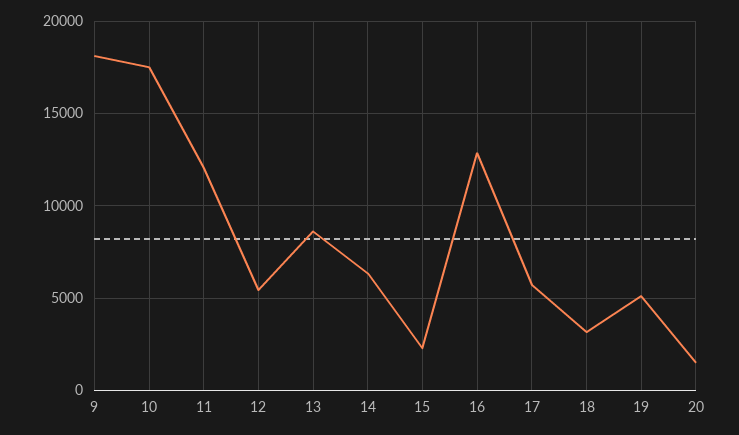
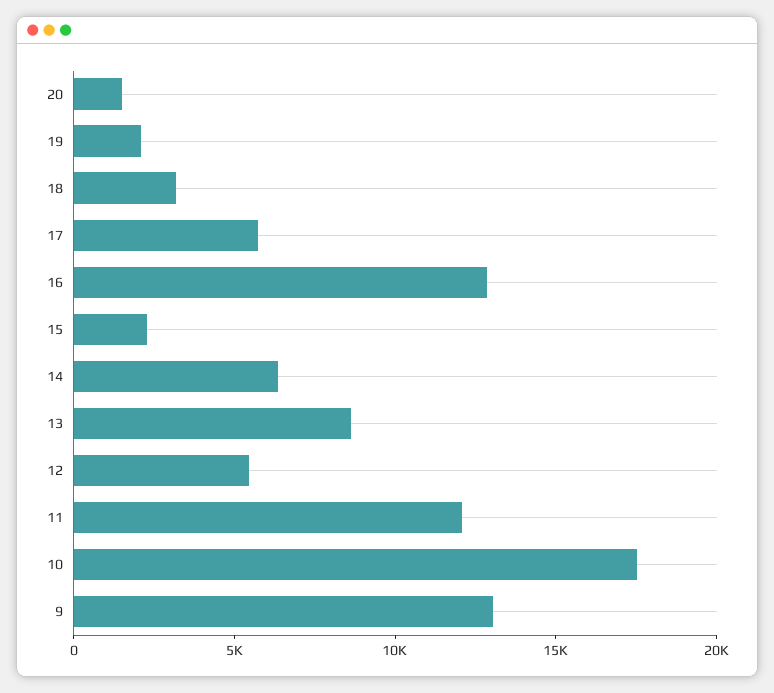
  {
-   "9": 18000,
+   "9": 13000,
    "10": 17500,
    "11": 12000,
    "12": 5500,
    "13": 8500,
    "14": 6500,
    "15": 2500,
    "16": 13000,
    "17": 5500,
    "18": 3000,
-   "19": 5000,
+   "19": 2000,
    "20": 1500
  }

